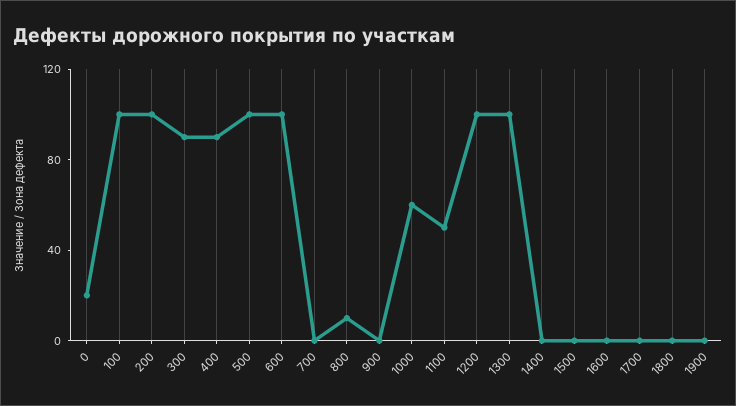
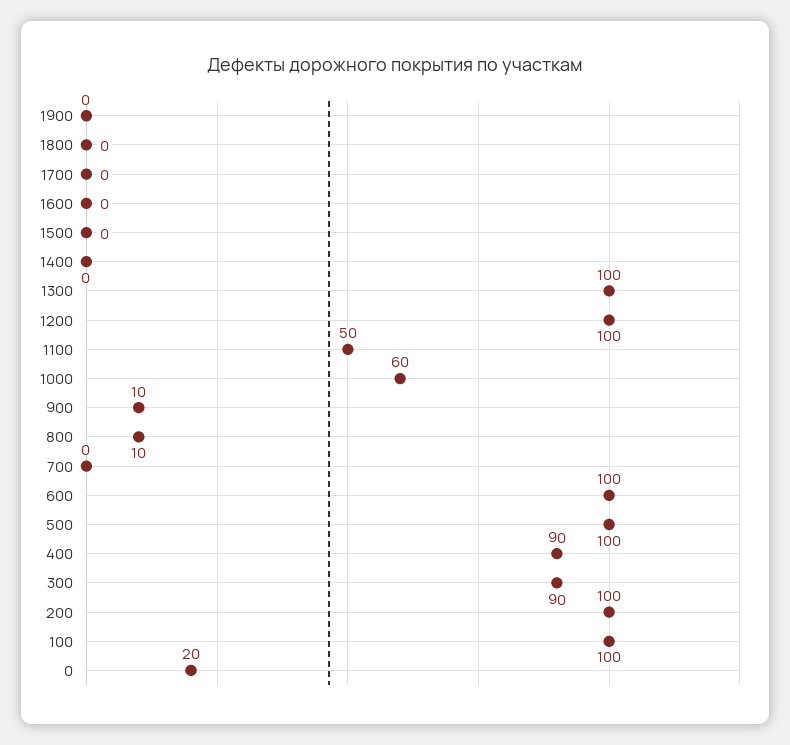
  {
    "0": 20,
    "100": 100,
    "200": 100,
    "300": 90,
    "400": 90,
    "500": 100,
    "600": 100,
    "700": 0,
    "800": 10,
-   "900": 0,
+   "900": 10,
    "1000": 60,
    "1100": 50,
    "1200": 100,
    "1300": 100,
    "1400": 0,
    "1500": 0,
    "1600": 0,
    "1700": 0,
    "1800": 0,
    "1900": 0
  }

